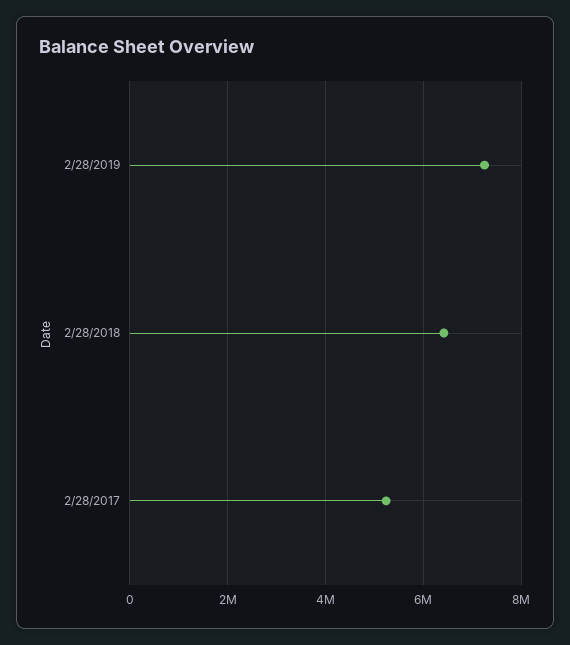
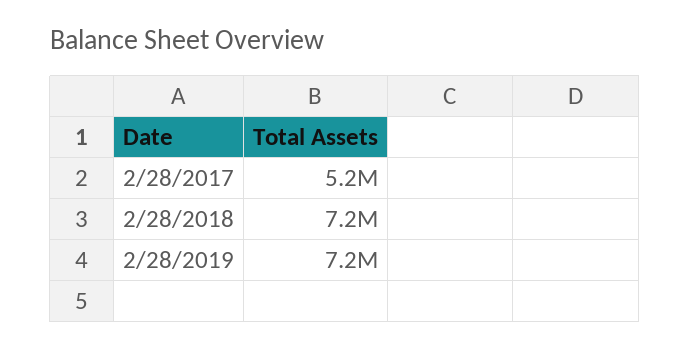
  {
    "2/28/2019": 7200000,
-   "2/28/2018": 6400000,
+   "2/28/2018": 7200000,
    "2/28/2017": 5200000
  }

